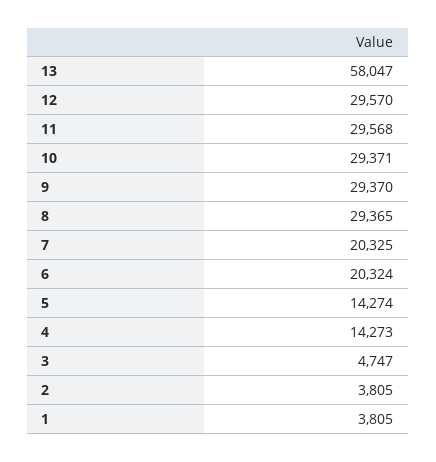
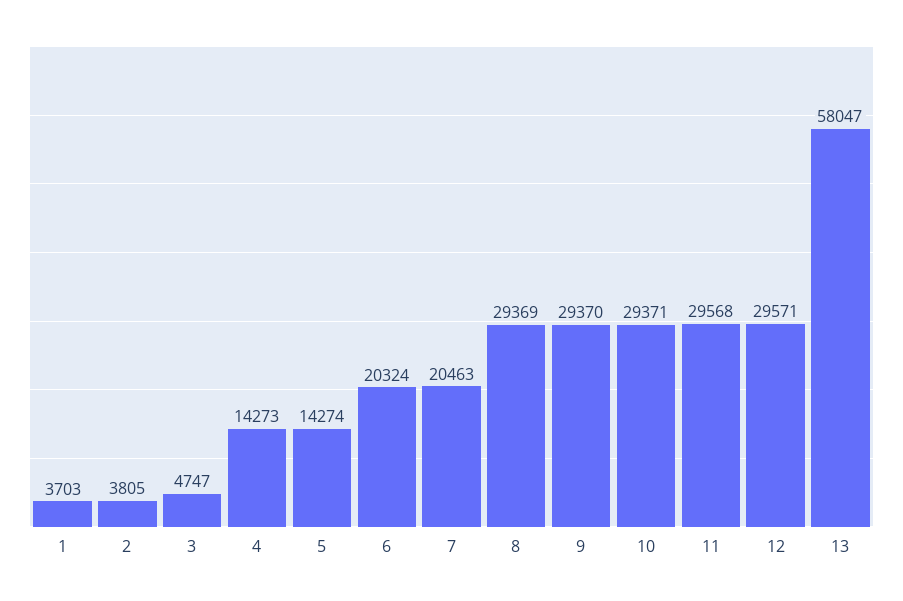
  {
    "13": 58047,
-   "12": 29570,
+   "12": 29571,
    "11": 29568,
    "10": 29371,
    "9": 29370,
-   "8": 29365,
+   "8": 29369,
-   "7": 20325,
+   "7": 20463,
    "6": 20324,
    "5": 14274,
    "4": 14273,
    "3": 4747,
    "2": 3805,
-   "1": 3805
+   "1": 3703
  }

